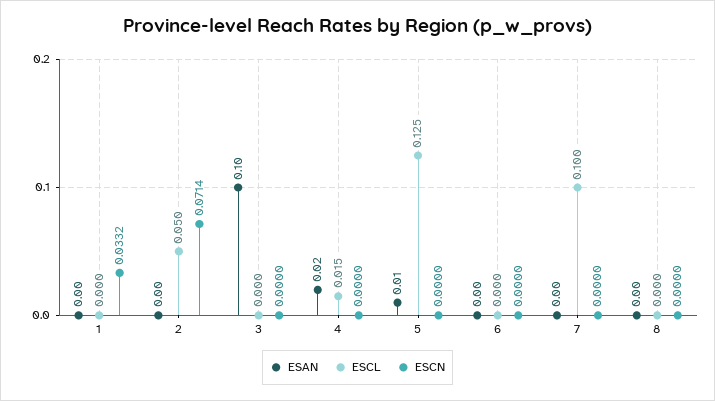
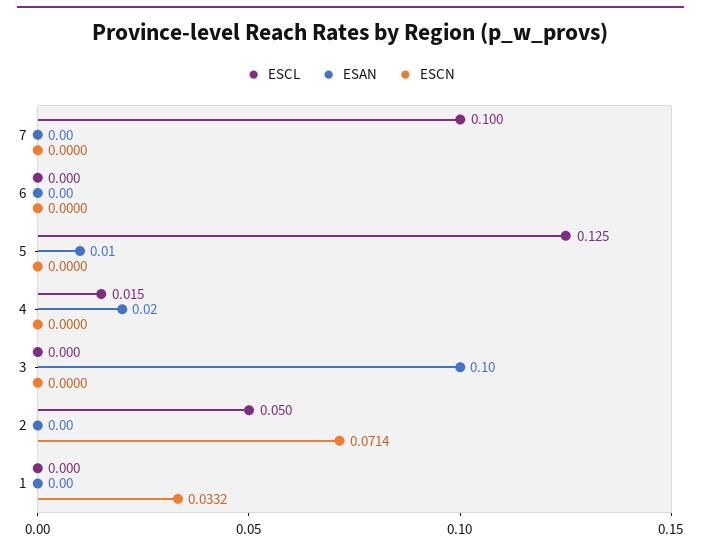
  {
    "ESAN": {
      "1": 0,
      "2": 0,
      "3": 0.1,
      "4": 0.02,
      "5": 0.01,
      "6": 0,
-     "7": 0,
+     "7": 0
-     "8": 0
    },
    "ESCL": {
      "1": 0,
      "2": 0.05,
      "3": 0,
      "4": 0.015,
      "5": 0.125,
      "6": 0,
-     "7": 0.1,
+     "7": 0.1
-     "8": 0
    },
    "ESCN": {
      "1": 0.0332,
      "2": 0.0714,
      "3": 0,
      "4": 0,
      "5": 0,
      "6": 0,
-     "7": 0,
+     "7": 0
-     "8": 0
    }
  }

